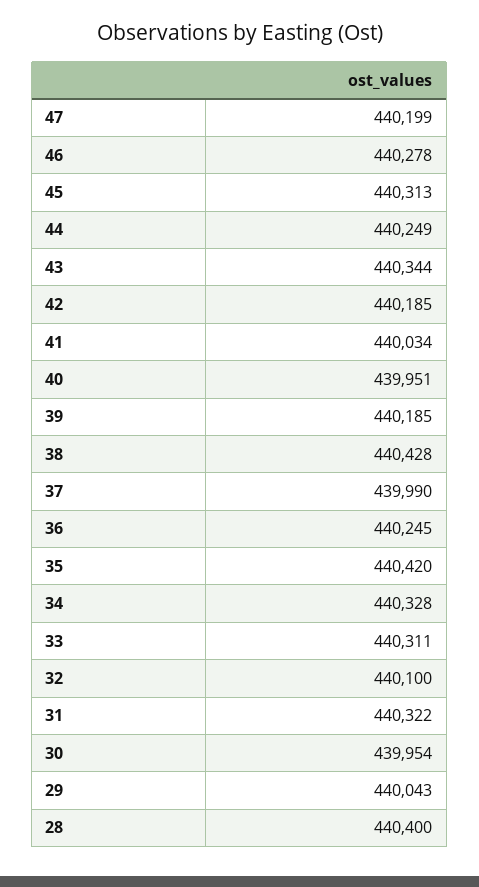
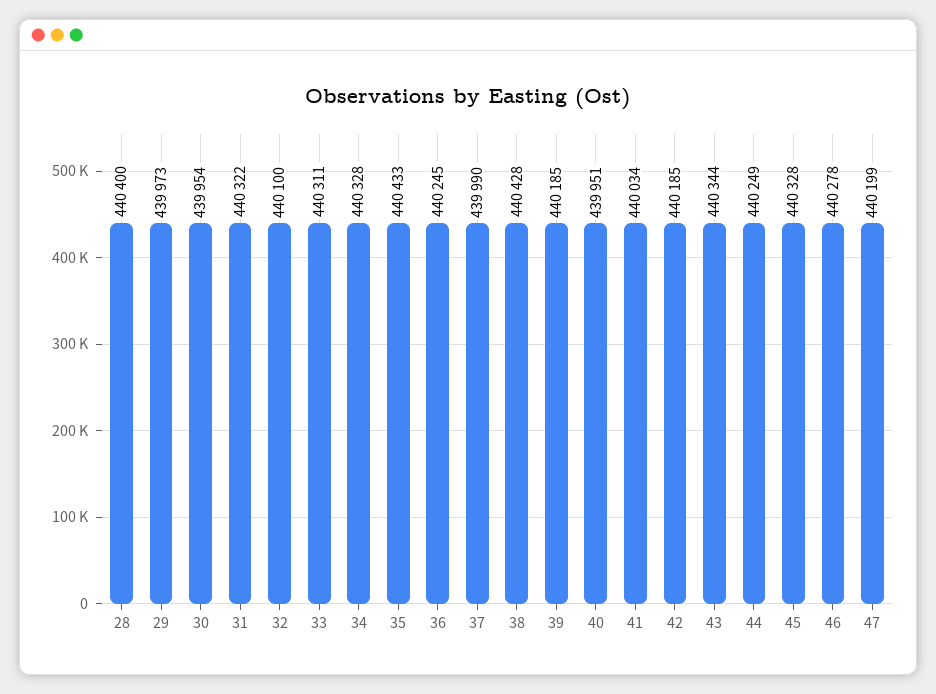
  {
    "47": 440199,
    "46": 440278,
-   "45": 440313,
+   "45": 440328,
    "44": 440249,
    "43": 440344,
    "42": 440185,
    "41": 440034,
    "40": 439951,
    "39": 440185,
    "38": 440428,
    "37": 439990,
    "36": 440245,
-   "35": 440420,
+   "35": 440433,
    "34": 440328,
    "33": 440311,
    "32": 440100,
    "31": 440322,
    "30": 439954,
-   "29": 440043,
+   "29": 439973,
    "28": 440400
  }

